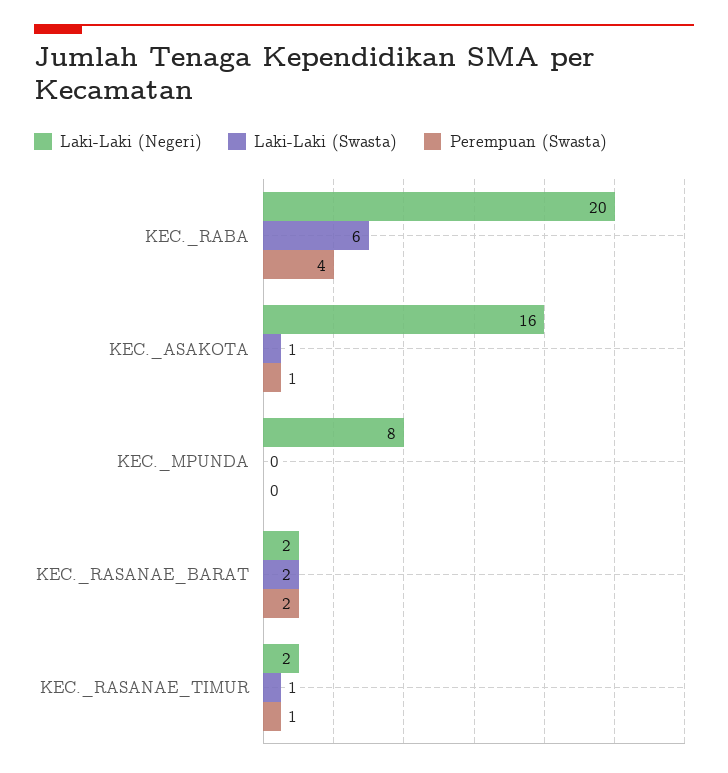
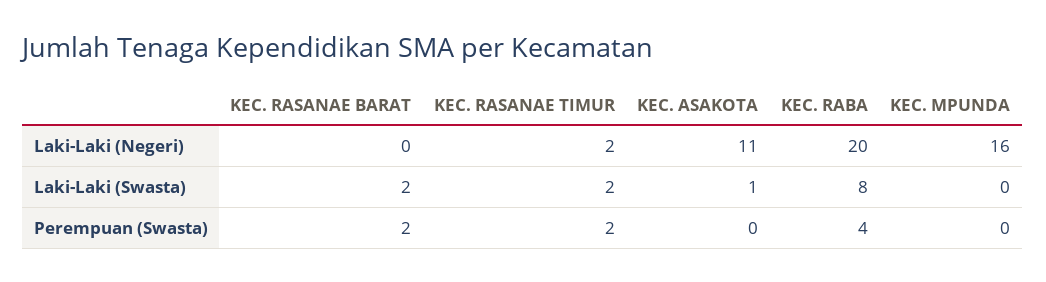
  {
    "Laki-Laki (Negeri)": {
      "KEC._RABA": 20,
-     "KEC._ASAKOTA": 16,
+     "KEC._ASAKOTA": 11,
-     "KEC._MPUNDA": 8,
+     "KEC._MPUNDA": 16,
-     "KEC._RASANAE_BARAT": 2,
+     "KEC._RASANAE_BARAT": 0,
      "KEC._RASANAE_TIMUR": 2
    },
    "Laki-Laki (Swasta)": {
-     "KEC._RABA": 6,
+     "KEC._RABA": 8,
      "KEC._ASAKOTA": 1,
      "KEC._MPUNDA": 0,
      "KEC._RASANAE_BARAT": 2,
-     "KEC._RASANAE_TIMUR": 1
+     "KEC._RASANAE_TIMUR": 2
    },
    "Perempuan (Swasta)": {
      "KEC._RABA": 4,
-     "KEC._ASAKOTA": 1,
+     "KEC._ASAKOTA": 0,
      "KEC._MPUNDA": 0,
      "KEC._RASANAE_BARAT": 2,
-     "KEC._RASANAE_TIMUR": 1
+     "KEC._RASANAE_TIMUR": 2
    }
  }

